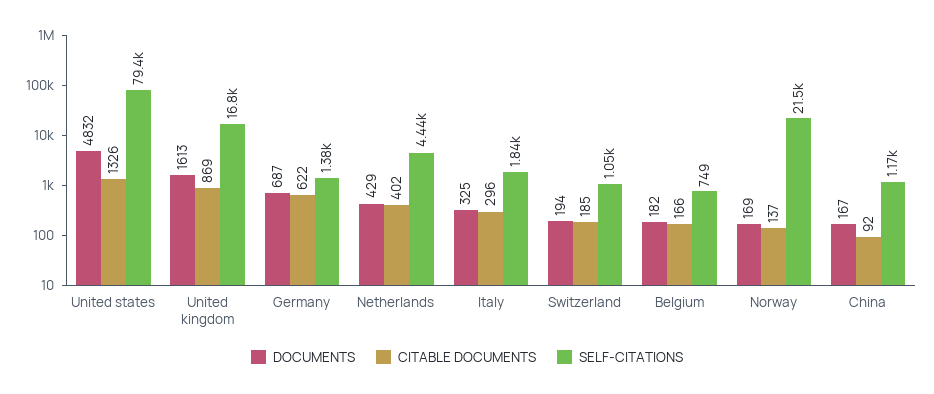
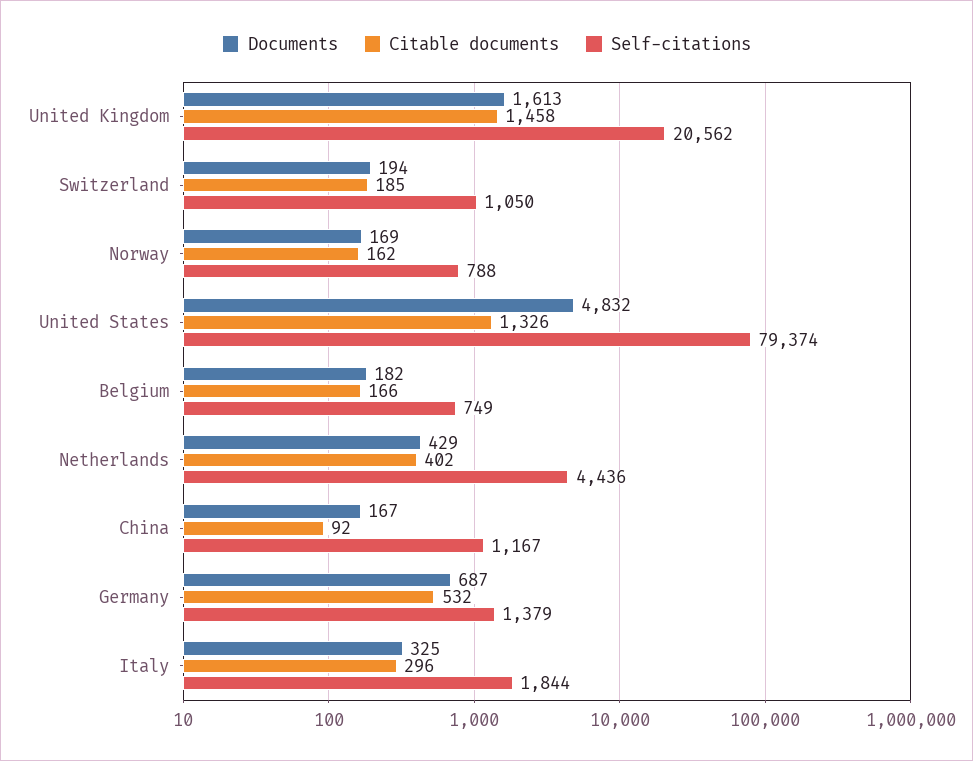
  {
    "DOCUMENTS": {
      "United states": 4832,
      "United kingdom": 1613,
      "Germany": 687,
      "Netherlands": 429,
      "Italy": 325,
      "Switzerland": 194,
      "Belgium": 182,
      "Norway": 169,
      "China": 167
    },
    "CITABLE DOCUMENTS": {
      "United states": 1326,
-     "United kingdom": 869,
+     "United kingdom": 1458,
-     "Germany": 622,
+     "Germany": 532,
      "Netherlands": 402,
      "Italy": 296,
      "Switzerland": 185,
      "Belgium": 166,
-     "Norway": 137,
+     "Norway": 162,
      "China": 92
    },
    "SELF-CITATIONS": {
      "United states": 79374,
-     "United kingdom": 16800,
+     "United kingdom": 20562,
      "Germany": 1379,
      "Netherlands": 4436,
      "Italy": 1844,
      "Switzerland": 1050,
      "Belgium": 749,
-     "Norway": 21500,
+     "Norway": 788,
      "China": 1167
    }
  }

